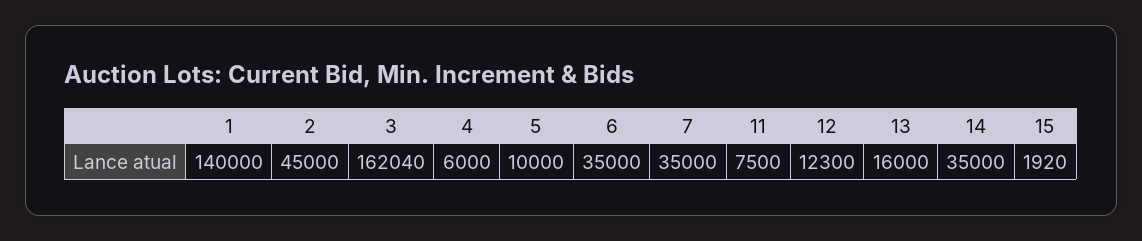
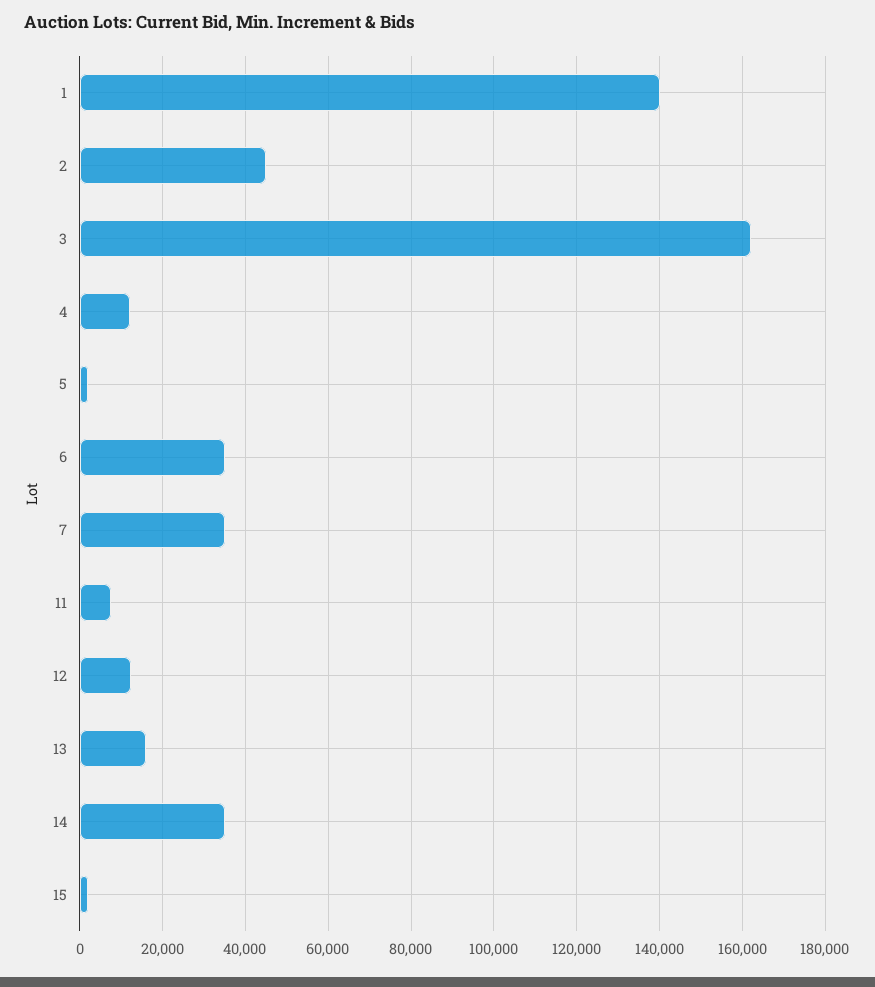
  {
    "1": 140000,
    "2": 45000,
    "3": 162040,
-   "4": 6000,
+   "4": 12000,
-   "5": 10000,
+   "5": 2000,
    "6": 35000,
    "7": 35000,
    "11": 7500,
    "12": 12300,
    "13": 16000,
    "14": 35000,
    "15": 1920
  }

